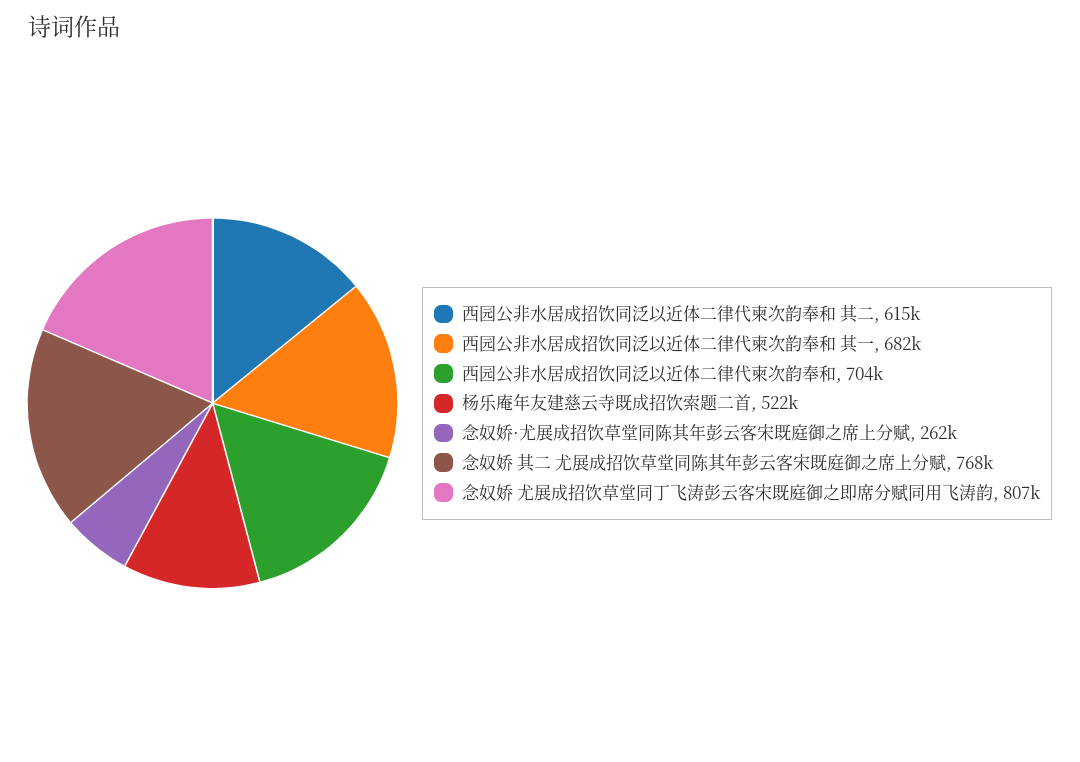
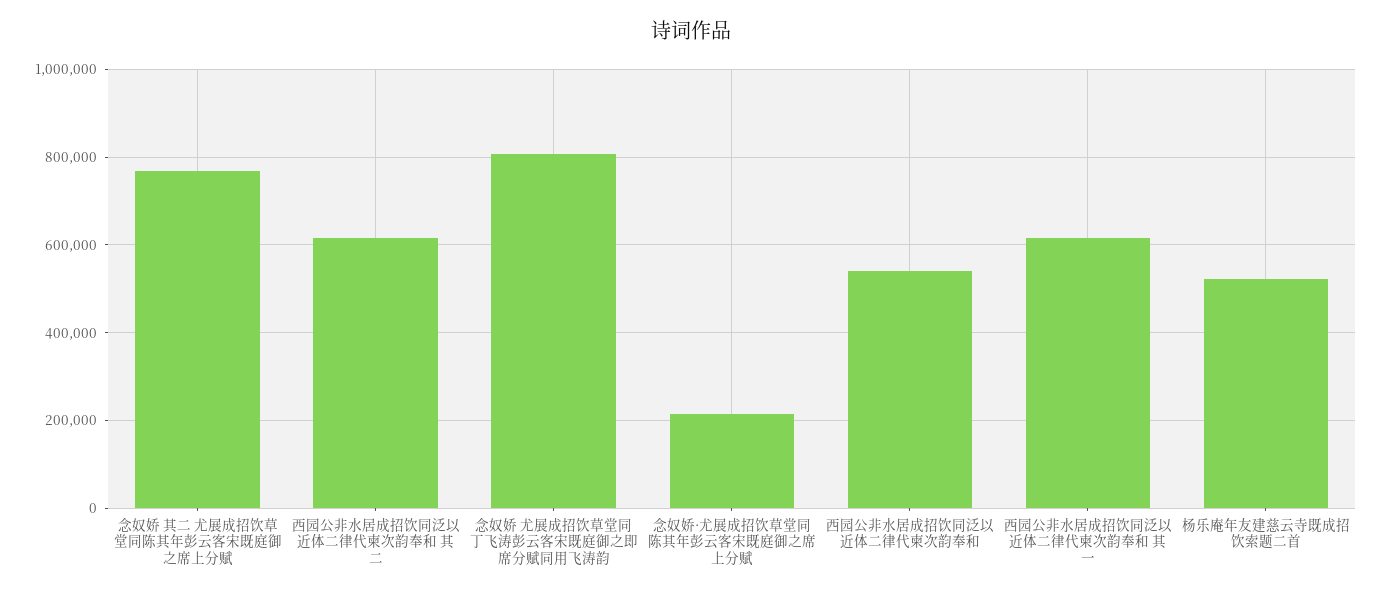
  {
    "西园公非水居成招饮同泛以近体二律代柬次韵奉和 其二": 615000,
-   "西园公非水居成招饮同泛以近体二律代柬次韵奉和 其一": 682000,
+   "西园公非水居成招饮同泛以近体二律代柬次韵奉和 其一": 620000,
-   "西园公非水居成招饮同泛以近体二律代柬次韵奉和": 704000,
+   "西园公非水居成招饮同泛以近体二律代柬次韵奉和": 540000,
    "杨乐庵年友建慈云寺既成招饮索题二首": 522000,
-   "念奴娇·尤展成招饮草堂同陈其年彭云客宋既庭御之席上分赋": 262000,
+   "念奴娇·尤展成招饮草堂同陈其年彭云客宋既庭御之席上分赋": 220000,
    "念奴娇 其二 尤展成招饮草堂同陈其年彭云客宋既庭御之席上分赋": 768000,
    "念奴娇 尤展成招饮草堂同丁飞涛彭云客宋既庭御之即席分赋同用飞涛韵": 807000
  }

